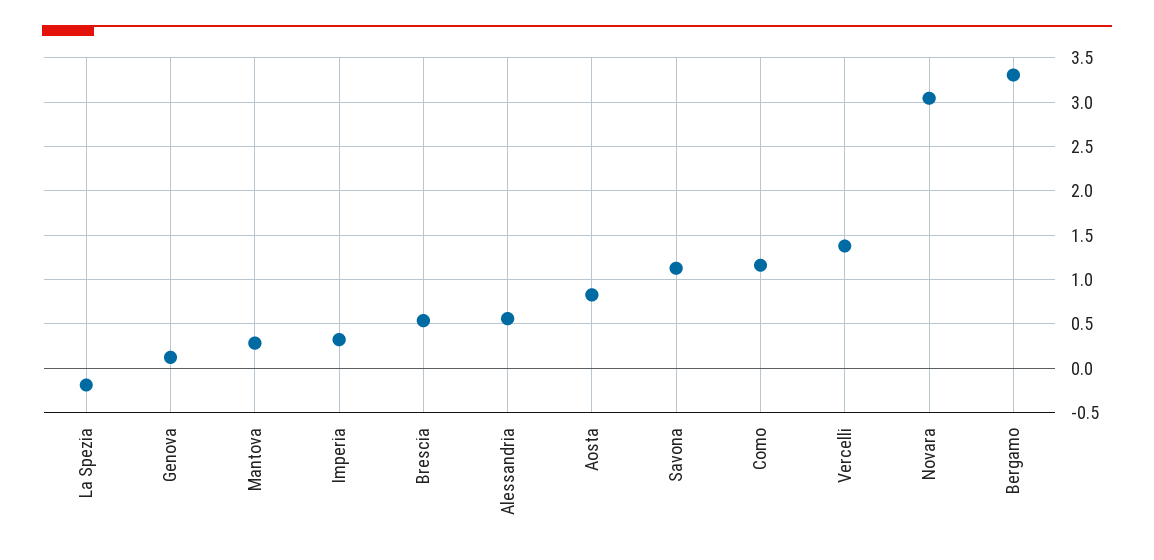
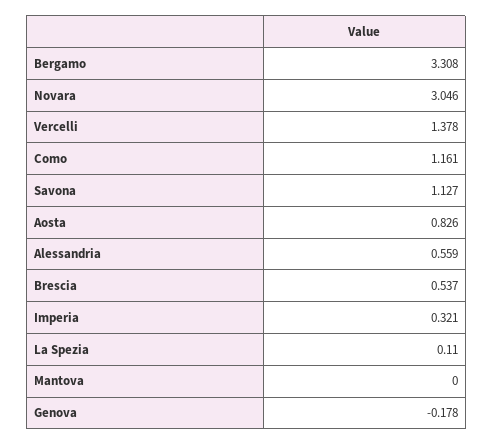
  {
-   "La Spezia": -0.2,
+   "La Spezia": 0.11,
-   "Genova": 0.1,
+   "Genova": -0.178,
-   "Mantova": 0.3,
+   "Mantova": 0,
    "Imperia": 0.321,
    "Brescia": 0.537,
    "Alessandria": 0.559,
    "Aosta": 0.826,
    "Savona": 1.127,
    "Como": 1.161,
    "Vercelli": 1.378,
    "Novara": 3.046,
    "Bergamo": 3.308
  }

